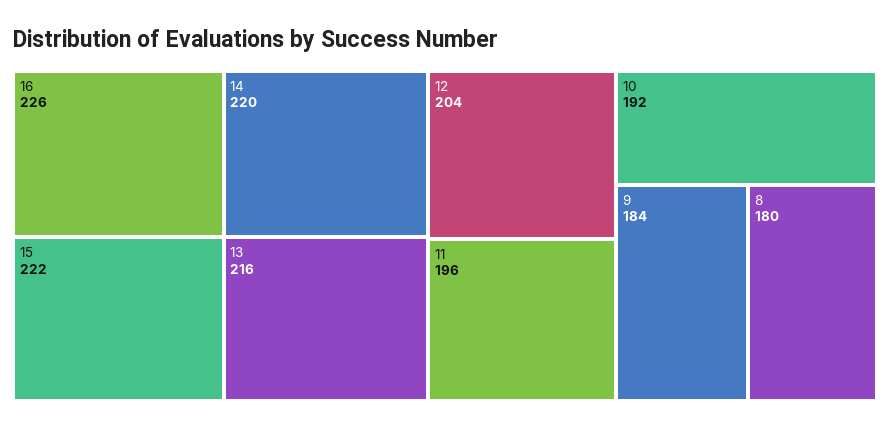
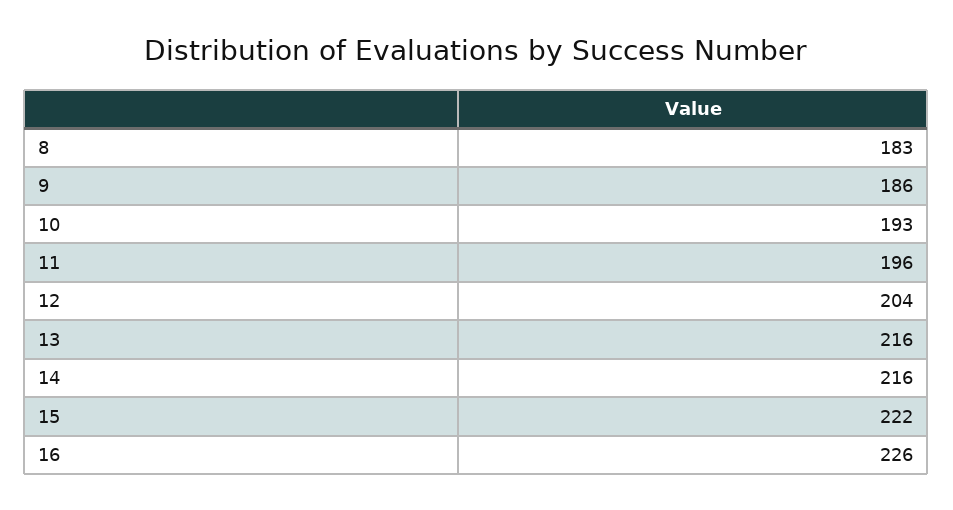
  {
    "16": 226,
    "15": 222,
-   "14": 220,
+   "14": 216,
    "13": 216,
    "12": 204,
    "11": 196,
-   "10": 192,
+   "10": 193,
-   "9": 184,
+   "9": 186,
-   "8": 180
+   "8": 183
  }

